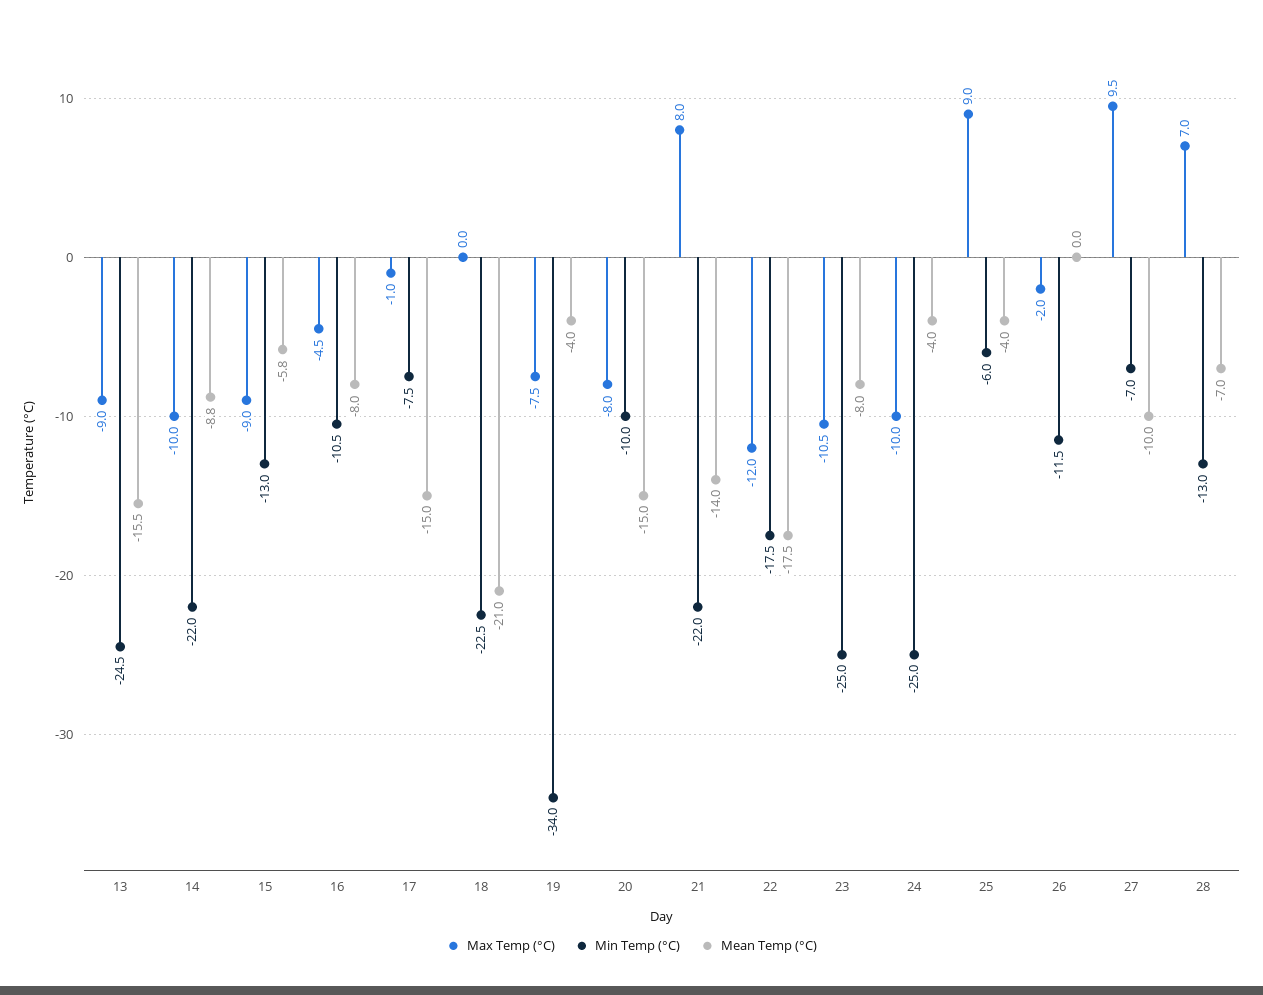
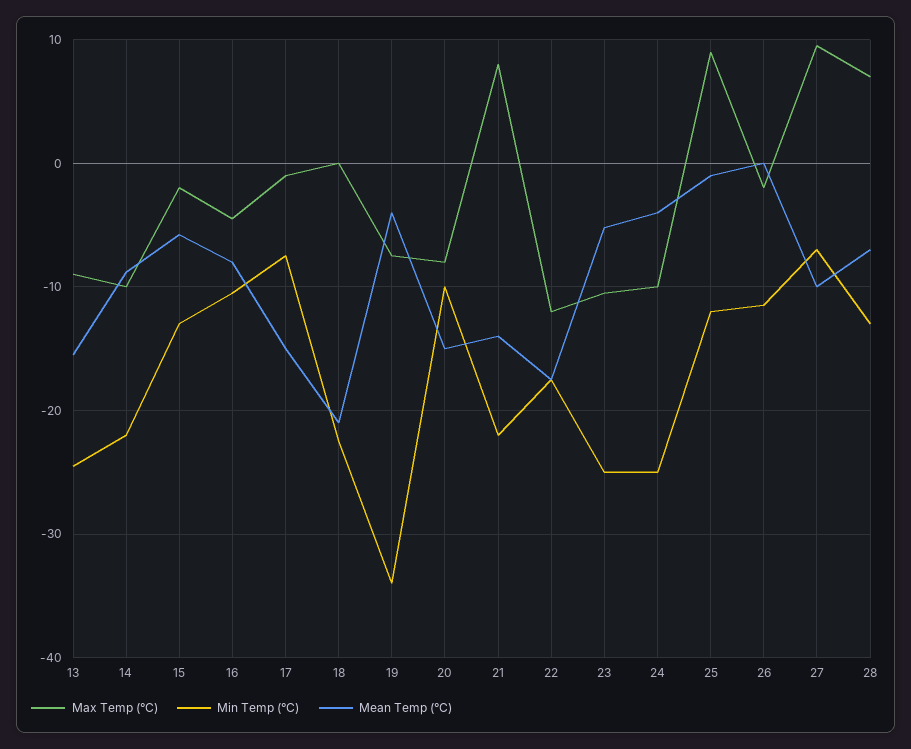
  {
    "Max Temp (°C)": {
      "13": -9,
      "14": -10,
-     "15": -9,
+     "15": -2,
      "16": -4.5,
      "17": -1,
      "18": 0,
      "19": -7.5,
      "20": -8,
      "21": 8,
      "22": -12,
      "23": -10.5,
      "24": -10,
      "25": 9,
      "26": -2,
      "27": 9.5,
      "28": 7
    },
    "Min Temp (°C)": {
      "13": -24.5,
      "14": -22,
      "15": -13,
      "16": -10.5,
      "17": -7.5,
      "18": -22.5,
      "19": -34,
      "20": -10,
      "21": -22,
      "22": -17.5,
      "23": -25,
      "24": -25,
-     "25": -6,
+     "25": -12,
      "26": -11.5,
      "27": -7,
      "28": -13
    },
    "Mean Temp (°C)": {
      "13": -15.5,
      "14": -8.8,
      "15": -5.8,
      "16": -8,
      "17": -15,
      "18": -21,
      "19": -4,
      "20": -15,
      "21": -14,
      "22": -17.5,
-     "23": -8,
+     "23": -5,
      "24": -4,
-     "25": -4,
+     "25": -1,
      "26": 0,
      "27": -10,
      "28": -7
    }
  }

